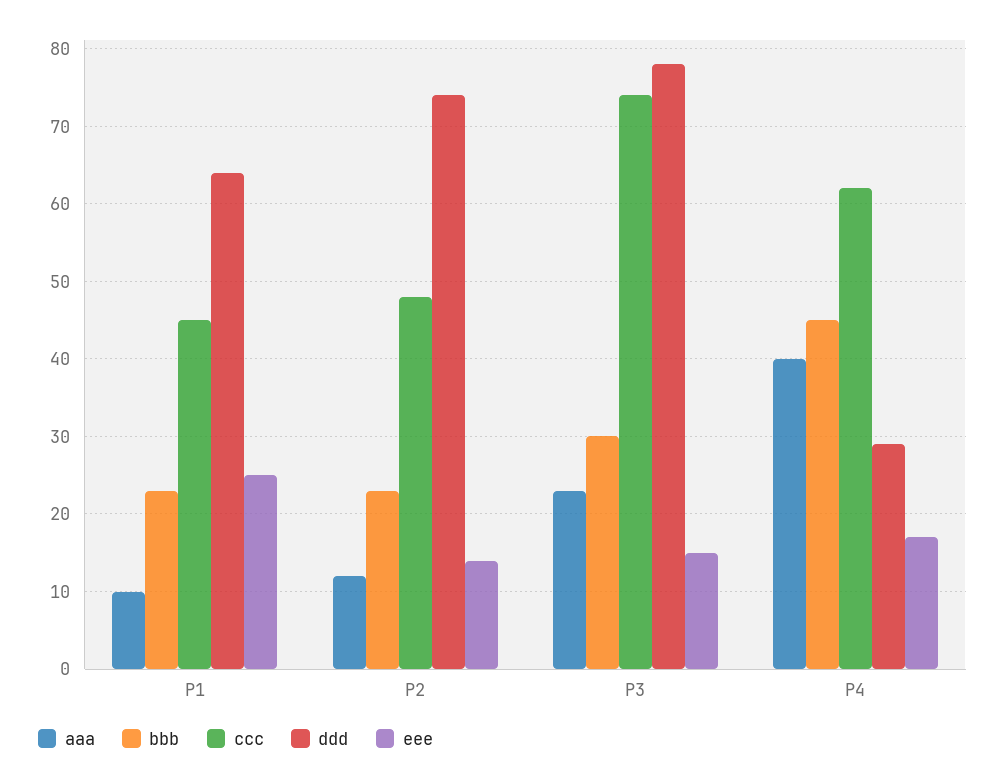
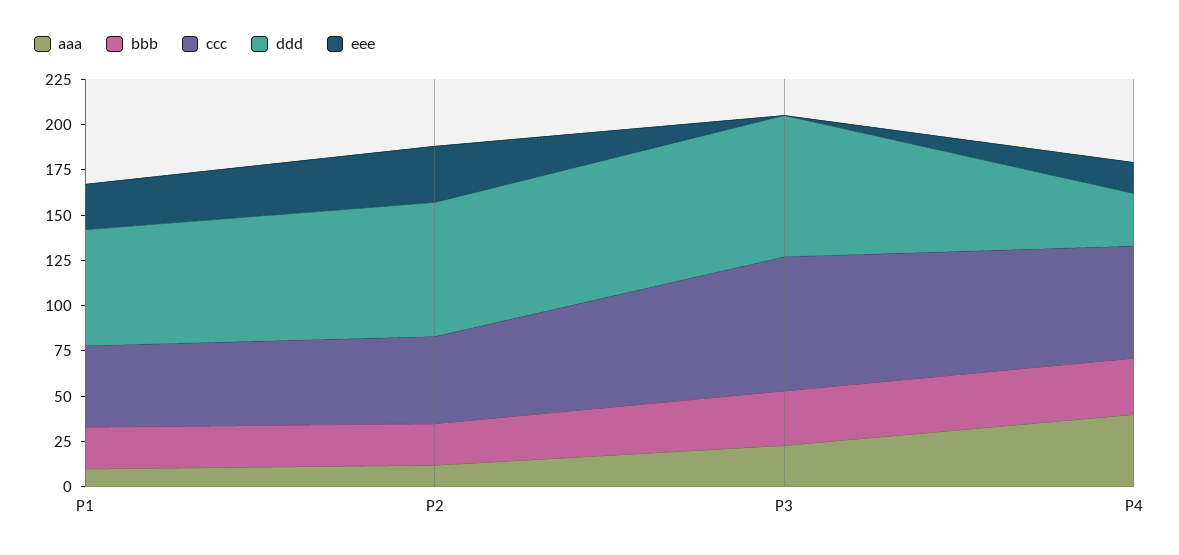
  {
    "aaa": {
      "P1": 10,
      "P2": 12,
      "P3": 23,
      "P4": 40
    },
    "bbb": {
      "P1": 23,
      "P2": 23,
      "P3": 30,
-     "P4": 45
+     "P4": 30
    },
    "ccc": {
      "P1": 45,
      "P2": 48,
      "P3": 74,
      "P4": 62
    },
    "ddd": {
      "P1": 64,
      "P2": 74,
      "P3": 78,
      "P4": 29
    },
    "eee": {
      "P1": 25,
-     "P2": 14,
+     "P2": 30,
-     "P3": 15,
+     "P3": 0,
      "P4": 17
    }
  }

